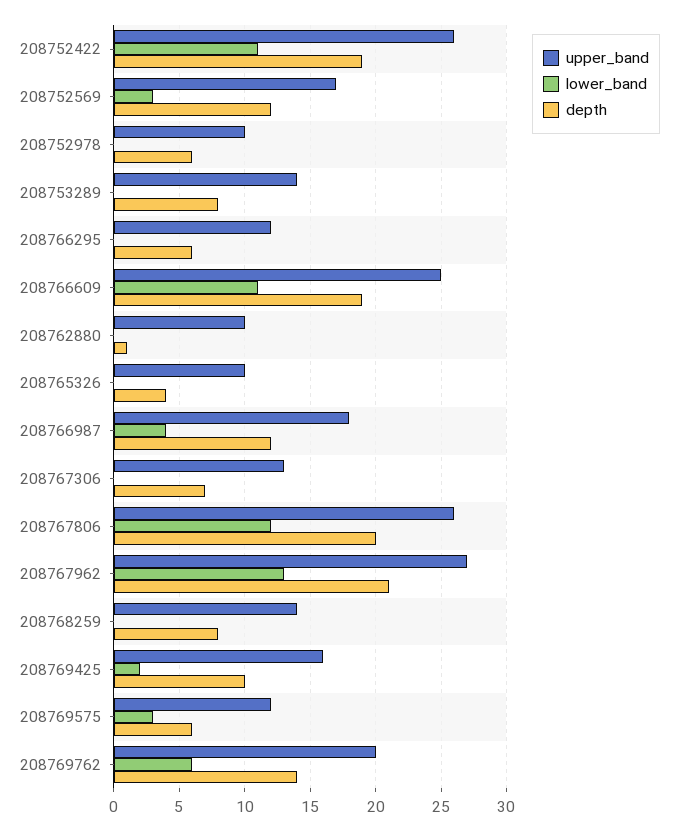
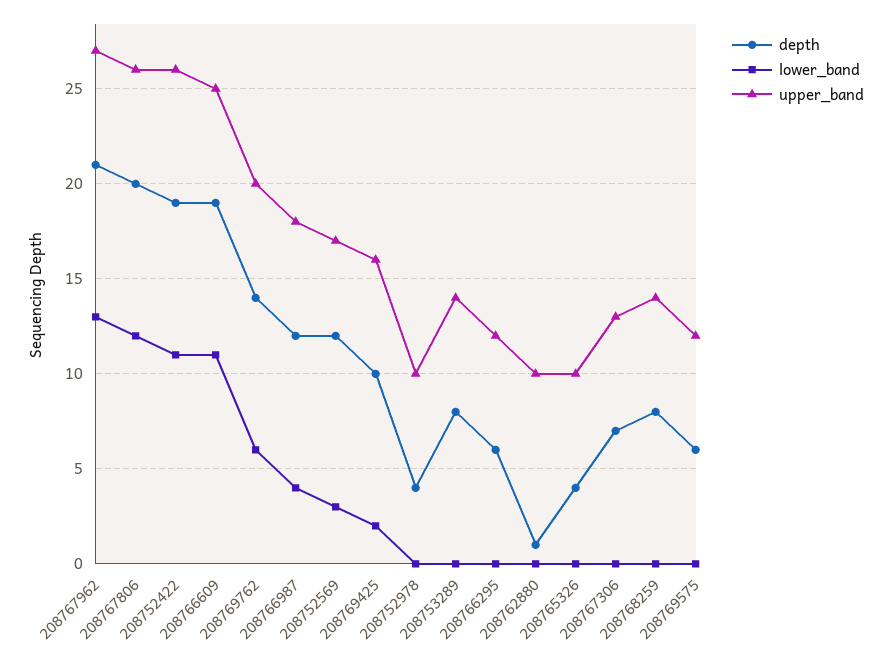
  {
    "upper_band": {
      "208752422": 26,
      "208752569": 17,
      "208752978": 10,
      "208753289": 14,
      "208766295": 12,
      "208766609": 25,
      "208762880": 10,
      "208765326": 10,
      "208766987": 18,
      "208767306": 13,
      "208767806": 26,
      "208767962": 27,
      "208768259": 14,
      "208769425": 16,
      "208769575": 12,
      "208769762": 20
    },
    "lower_band": {
      "208752422": 11,
      "208752569": 3,
      "208752978": 0,
      "208753289": 0,
      "208766295": 0,
      "208766609": 11,
      "208762880": 0,
      "208765326": 0,
      "208766987": 4,
      "208767306": 0,
      "208767806": 12,
      "208767962": 13,
      "208768259": 0,
      "208769425": 2,
-     "208769575": 3,
+     "208769575": 0,
      "208769762": 6
    },
    "depth": {
      "208752422": 19,
      "208752569": 12,
-     "208752978": 6,
+     "208752978": 4,
      "208753289": 8,
      "208766295": 6,
      "208766609": 19,
      "208762880": 1,
      "208765326": 4,
      "208766987": 12,
      "208767306": 7,
      "208767806": 20,
      "208767962": 21,
      "208768259": 8,
      "208769425": 10,
      "208769575": 6,
      "208769762": 14
    }
  }

